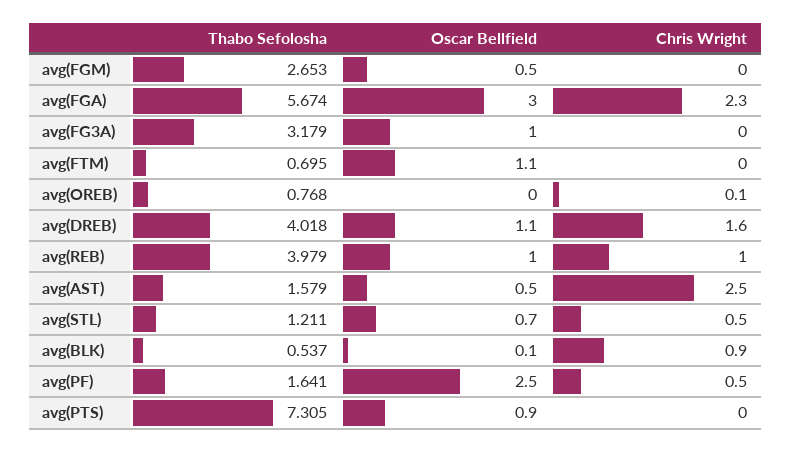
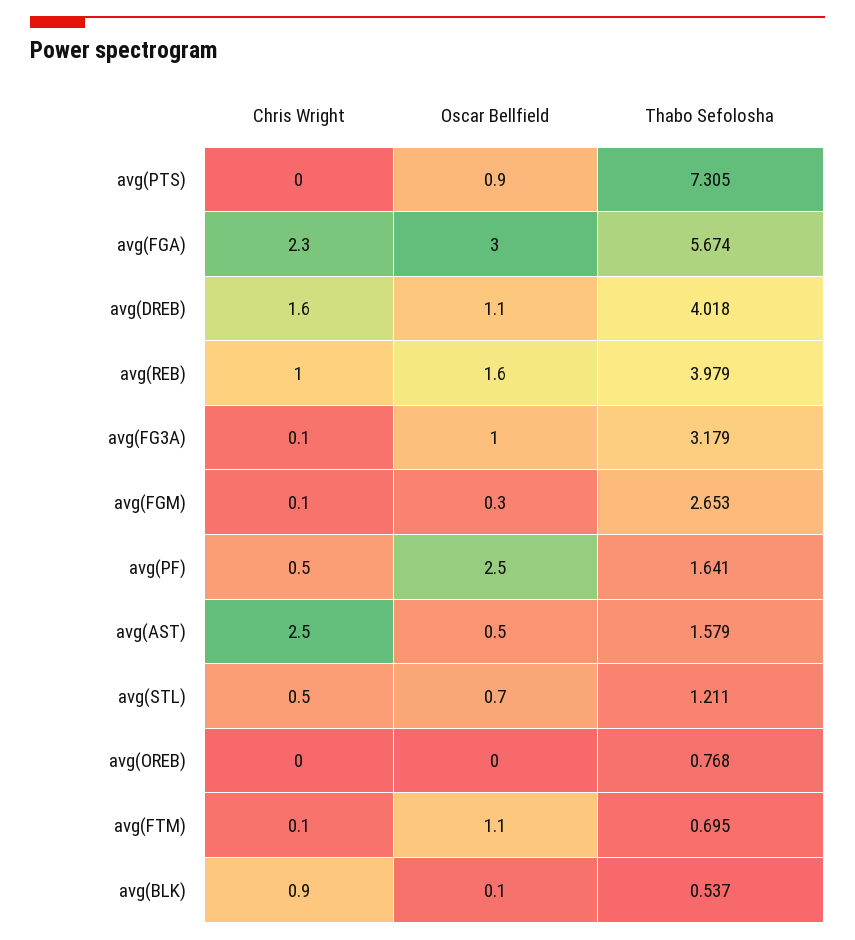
  {
    "Thabo Sefolosha": {
      "avg(FGM)": 2.653,
      "avg(FGA)": 5.674,
      "avg(FG3A)": 3.179,
      "avg(FTM)": 0.695,
      "avg(OREB)": 0.768,
      "avg(DREB)": 4.018,
      "avg(REB)": 3.979,
      "avg(AST)": 1.579,
      "avg(STL)": 1.211,
      "avg(BLK)": 0.537,
      "avg(PF)": 1.641,
      "avg(PTS)": 7.305
    },
    "Oscar Bellfield": {
-     "avg(FGM)": 0.5,
+     "avg(FGM)": 0.3,
      "avg(FGA)": 3,
      "avg(FG3A)": 1,
      "avg(FTM)": 1.1,
      "avg(OREB)": 0,
      "avg(DREB)": 1.1,
-     "avg(REB)": 1,
+     "avg(REB)": 1.6,
      "avg(AST)": 0.5,
      "avg(STL)": 0.7,
      "avg(BLK)": 0.1,
      "avg(PF)": 2.5,
      "avg(PTS)": 0.9
    },
    "Chris Wright": {
-     "avg(FGM)": 0,
+     "avg(FGM)": 0.1,
      "avg(FGA)": 2.3,
-     "avg(FG3A)": 0,
+     "avg(FG3A)": 0.1,
-     "avg(FTM)": 0,
+     "avg(FTM)": 0.1,
-     "avg(OREB)": 0.1,
+     "avg(OREB)": 0,
      "avg(DREB)": 1.6,
      "avg(REB)": 1,
      "avg(AST)": 2.5,
      "avg(STL)": 0.5,
      "avg(BLK)": 0.9,
      "avg(PF)": 0.5,
      "avg(PTS)": 0
    }
  }

